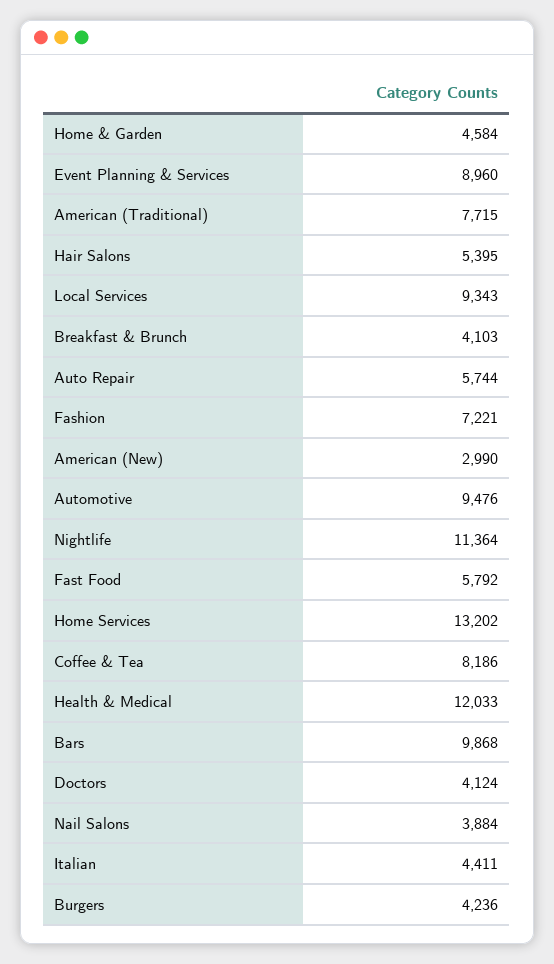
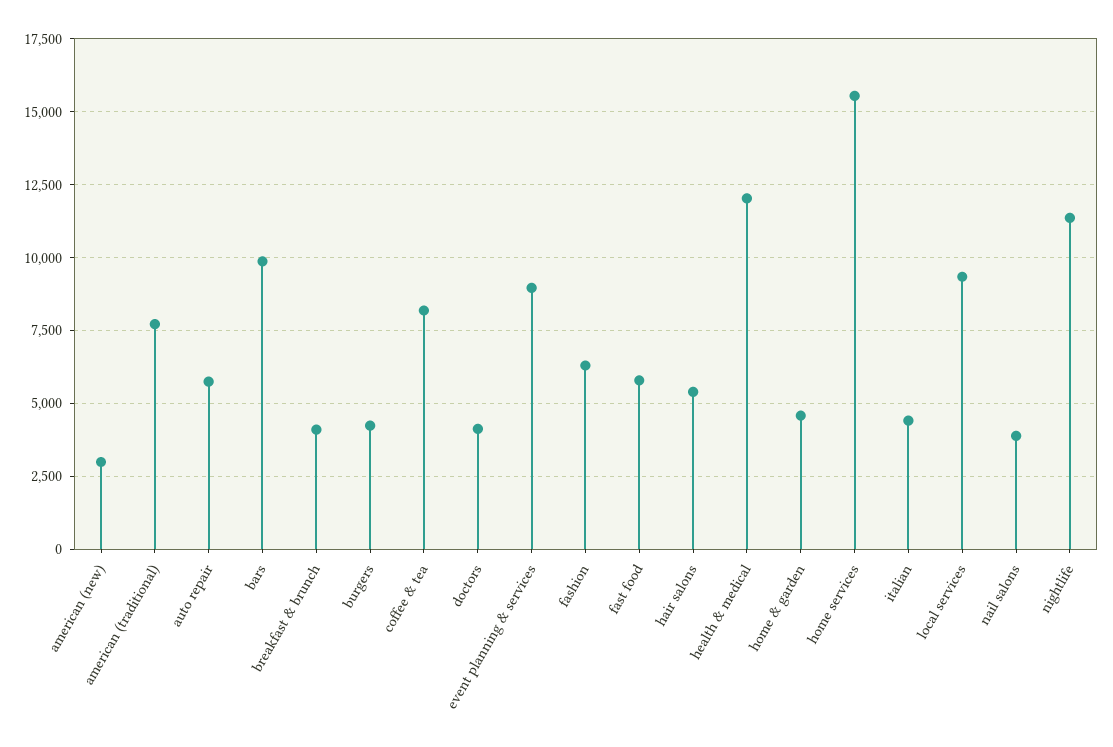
  {
    "Home & Garden": 4584,
    "Event Planning & Services": 8960,
    "American (Traditional)": 7715,
    "Hair Salons": 5395,
    "Local Services": 9343,
    "Breakfast & Brunch": 4103,
    "Auto Repair": 5744,
-   "Fashion": 7221,
+   "Fashion": 6250,
    "American (New)": 2990,
-   "Automotive": 9476,
    "Nightlife": 11364,
    "Fast Food": 5792,
-   "Home Services": 13202,
+   "Home Services": 15500,
    "Coffee & Tea": 8186,
    "Health & Medical": 12033,
    "Bars": 9868,
    "Doctors": 4124,
    "Nail Salons": 3884,
    "Italian": 4411,
    "Burgers": 4236
  }

